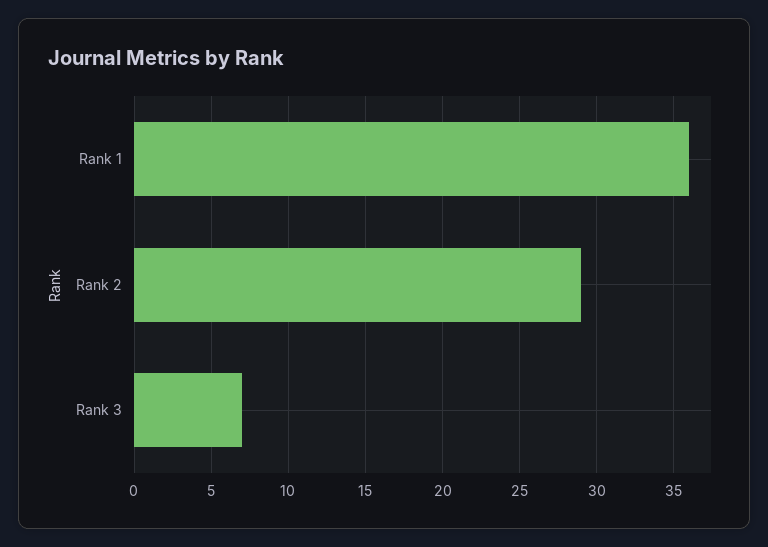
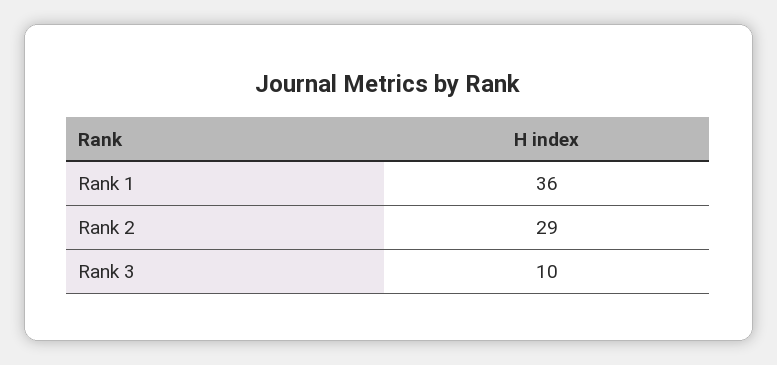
  {
    "Rank 1": 36,
    "Rank 2": 29,
-   "Rank 3": 7
+   "Rank 3": 10
  }

